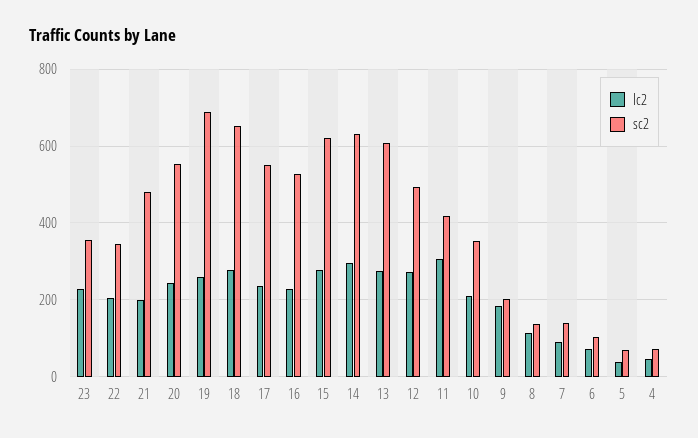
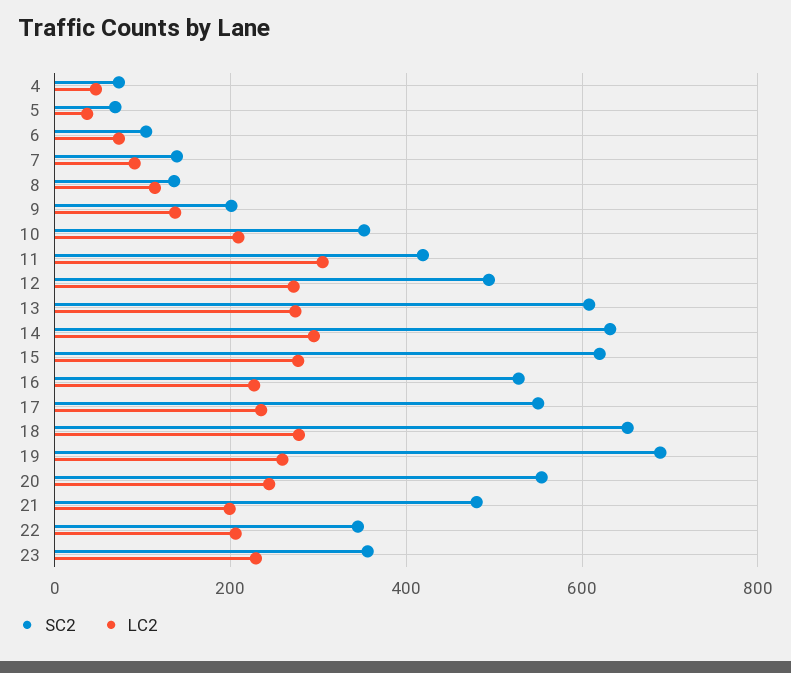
  {
    "lc2": {
      "23": 220,
      "22": 200,
      "21": 200,
      "20": 240,
      "19": 260,
      "18": 280,
      "17": 240,
      "16": 220,
      "15": 280,
      "14": 300,
      "13": 280,
      "12": 280,
      "11": 300,
      "10": 200,
-     "9": 180,
+     "9": 140,
      "8": 120,
      "7": 100,
      "6": 80,
      "5": 40,
      "4": 40
    },
    "sc2": {
      "23": 360,
      "22": 340,
      "21": 480,
      "20": 560,
      "19": 680,
      "18": 660,
      "17": 560,
      "16": 520,
      "15": 620,
      "14": 640,
      "13": 600,
      "12": 500,
      "11": 420,
      "10": 360,
      "9": 200,
      "8": 140,
      "7": 140,
      "6": 100,
      "5": 60,
      "4": 80
    }
  }

